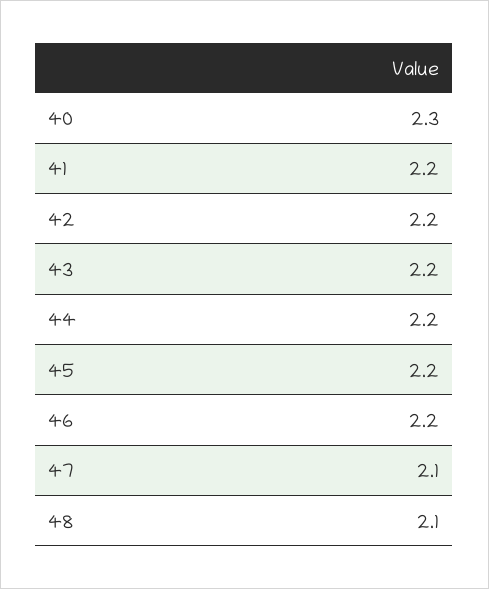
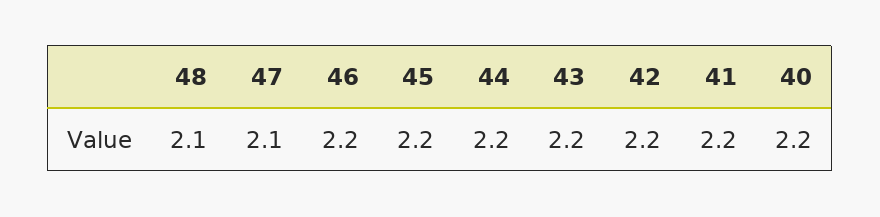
  {
-   "40": 2.3,
+   "40": 2.2,
    "41": 2.2,
    "42": 2.2,
    "43": 2.2,
    "44": 2.2,
    "45": 2.2,
    "46": 2.2,
    "47": 2.1,
    "48": 2.1
  }

